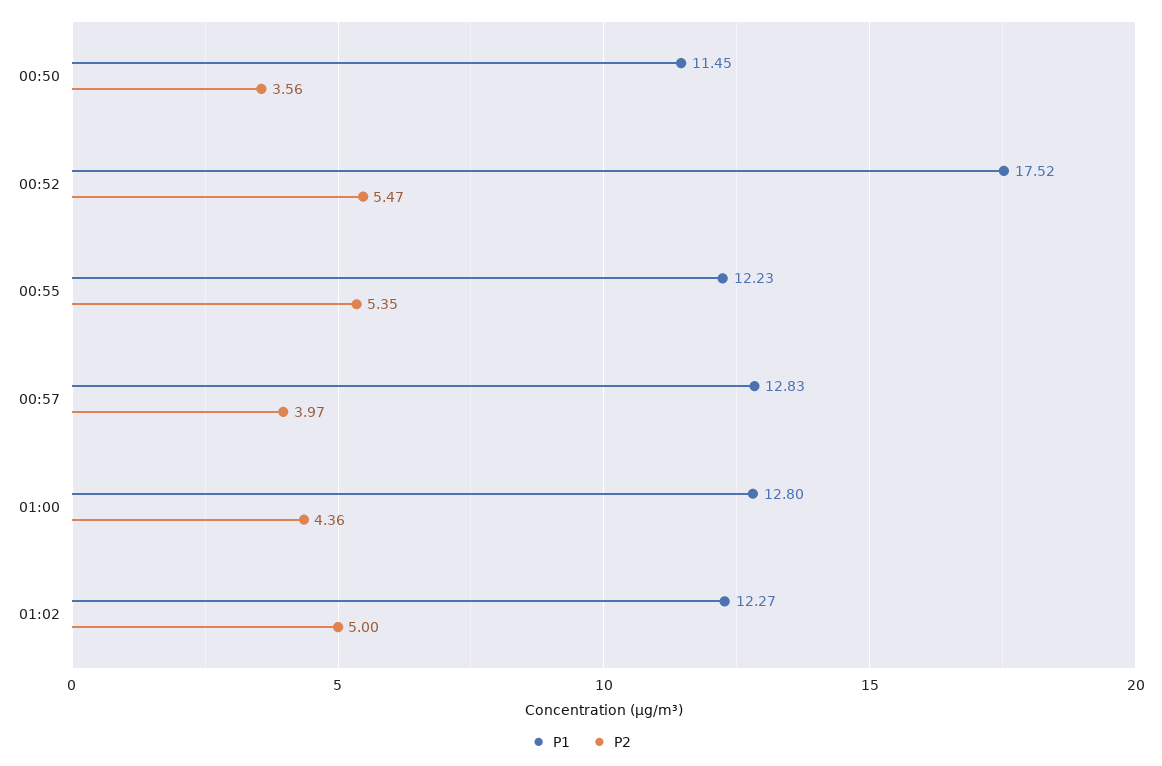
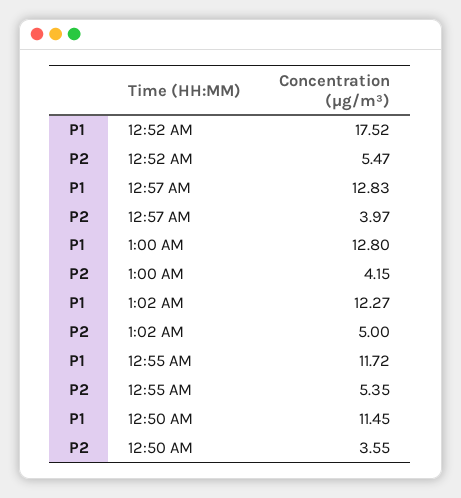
  {
    "P1": {
      "00:50": 11.45,
      "00:52": 17.52,
-     "00:55": 12.23,
+     "00:55": 11.72,
      "00:57": 12.83,
      "01:00": 12.8,
      "01:02": 12.27
    },
    "P2": {
-     "00:50": 3.56,
+     "00:50": 3.55,
      "00:52": 5.47,
      "00:55": 5.35,
      "00:57": 3.97,
-     "01:00": 4.36,
+     "01:00": 4.15,
      "01:02": 5
    }
  }

